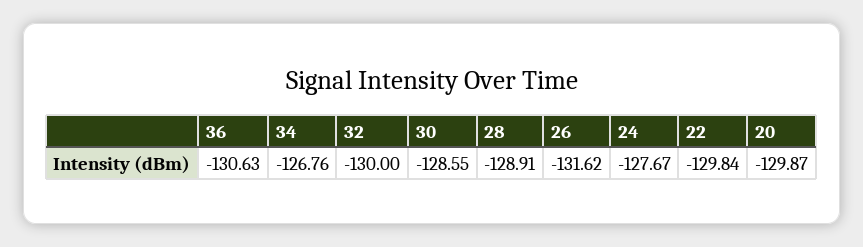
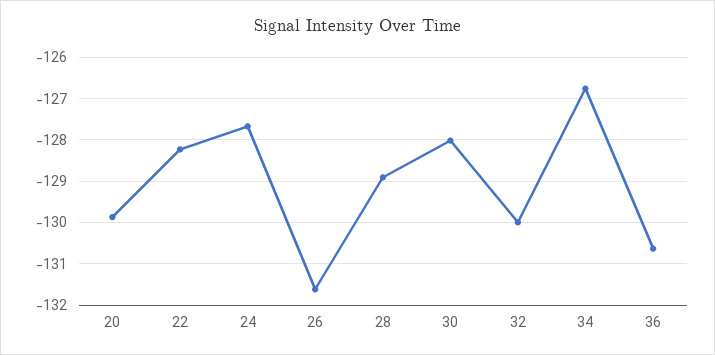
  {
    "36": -130.63,
    "34": -126.76,
    "32": -130,
-   "30": -128.55,
+   "30": -128,
    "28": -128.91,
    "26": -131.62,
    "24": -127.67,
-   "22": -129.84,
+   "22": -128.2,
    "20": -129.87
  }

